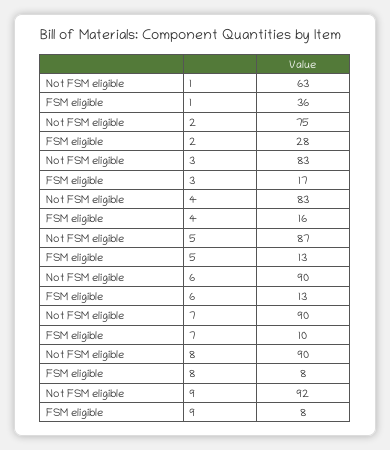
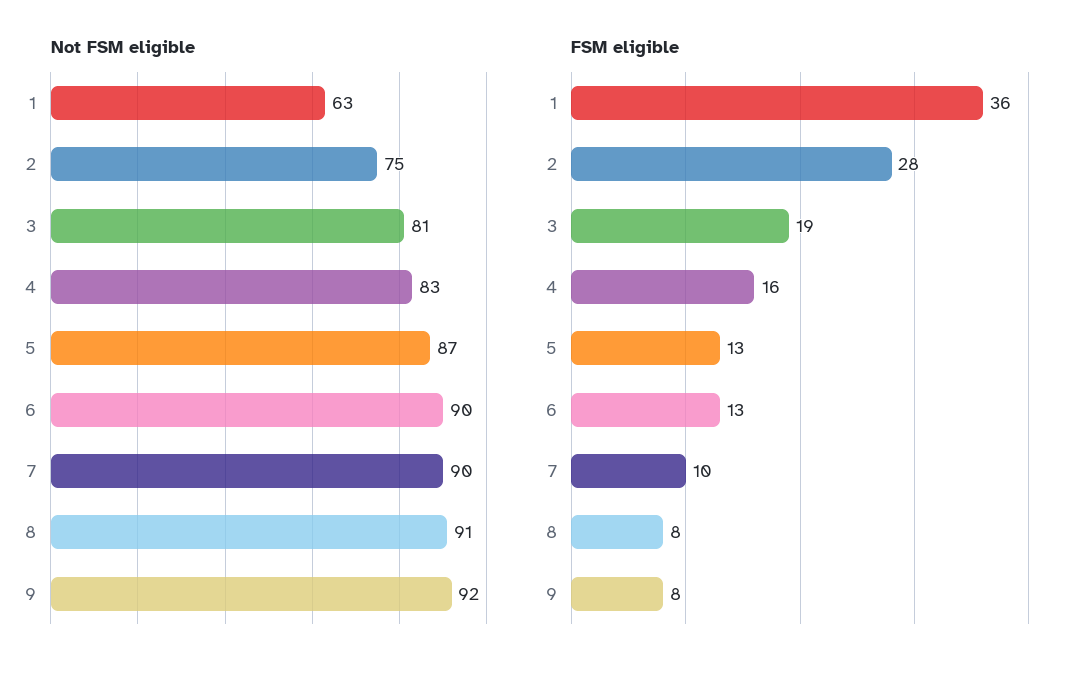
  {
    "Not FSM eligible": {
      "1": 63,
      "2": 75,
-     "3": 83,
+     "3": 81,
      "4": 83,
      "5": 87,
      "6": 90,
      "7": 90,
-     "8": 90,
+     "8": 91,
      "9": 92
    },
    "FSM eligible": {
      "1": 36,
      "2": 28,
-     "3": 17,
+     "3": 19,
      "4": 16,
      "5": 13,
      "6": 13,
      "7": 10,
      "8": 8,
      "9": 8
    }
  }

